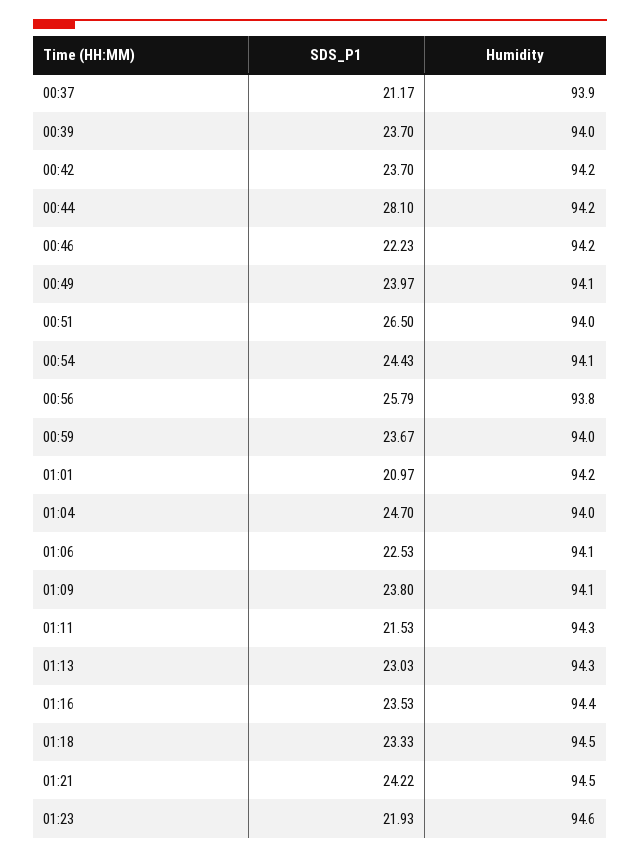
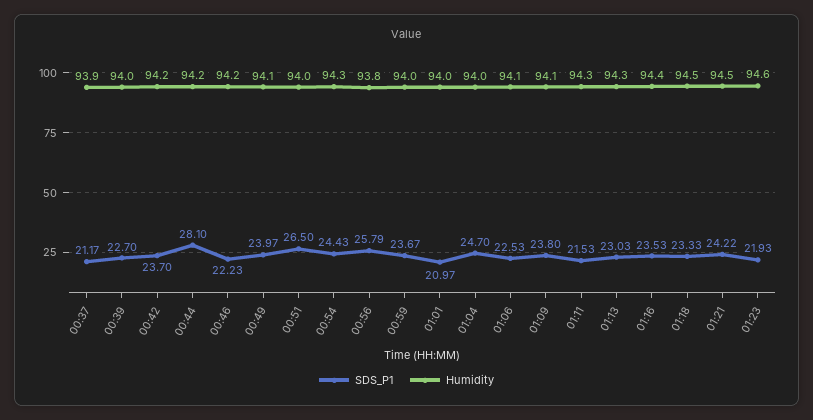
  {
    "SDS_P1": {
      "00:37": 21.17,
-     "00:39": 23.7,
+     "00:39": 22.7,
      "00:42": 23.7,
      "00:44": 28.1,
      "00:46": 22.23,
      "00:49": 23.97,
      "00:51": 26.5,
      "00:54": 24.43,
      "00:56": 25.79,
      "00:59": 23.67,
      "01:01": 20.97,
      "01:04": 24.7,
      "01:06": 22.53,
      "01:09": 23.8,
      "01:11": 21.53,
      "01:13": 23.03,
      "01:16": 23.53,
      "01:18": 23.33,
      "01:21": 24.22,
      "01:23": 21.93
    },
    "Humidity": {
      "00:37": 93.9,
      "00:39": 94,
      "00:42": 94.2,
      "00:44": 94.2,
      "00:46": 94.2,
      "00:49": 94.1,
      "00:51": 94,
-     "00:54": 94.1,
+     "00:54": 94.3,
      "00:56": 93.8,
      "00:59": 94,
-     "01:01": 94.2,
+     "01:01": 94,
      "01:04": 94,
      "01:06": 94.1,
      "01:09": 94.1,
      "01:11": 94.3,
      "01:13": 94.3,
      "01:16": 94.4,
      "01:18": 94.5,
      "01:21": 94.5,
      "01:23": 94.6
    }
  }

